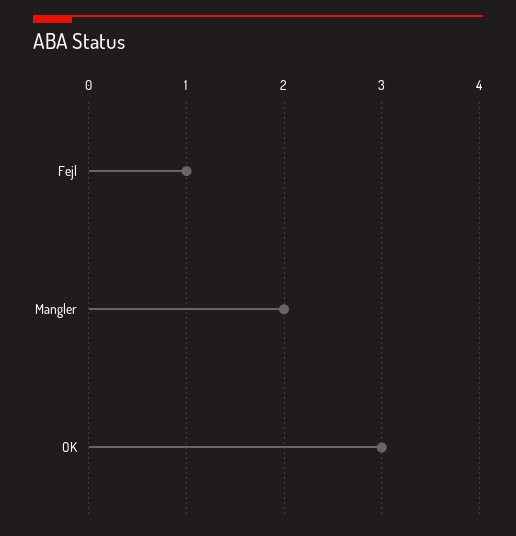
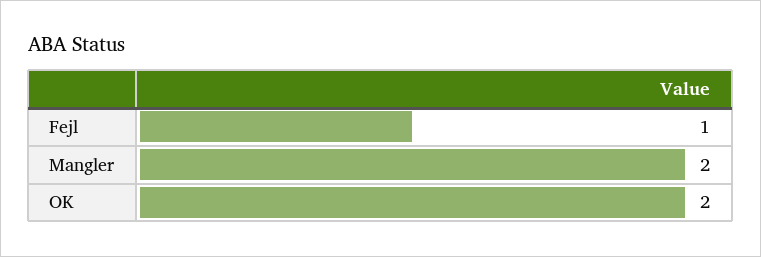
  {
    "Fejl": 1,
    "Mangler": 2,
-   "OK": 3
+   "OK": 2
  }

